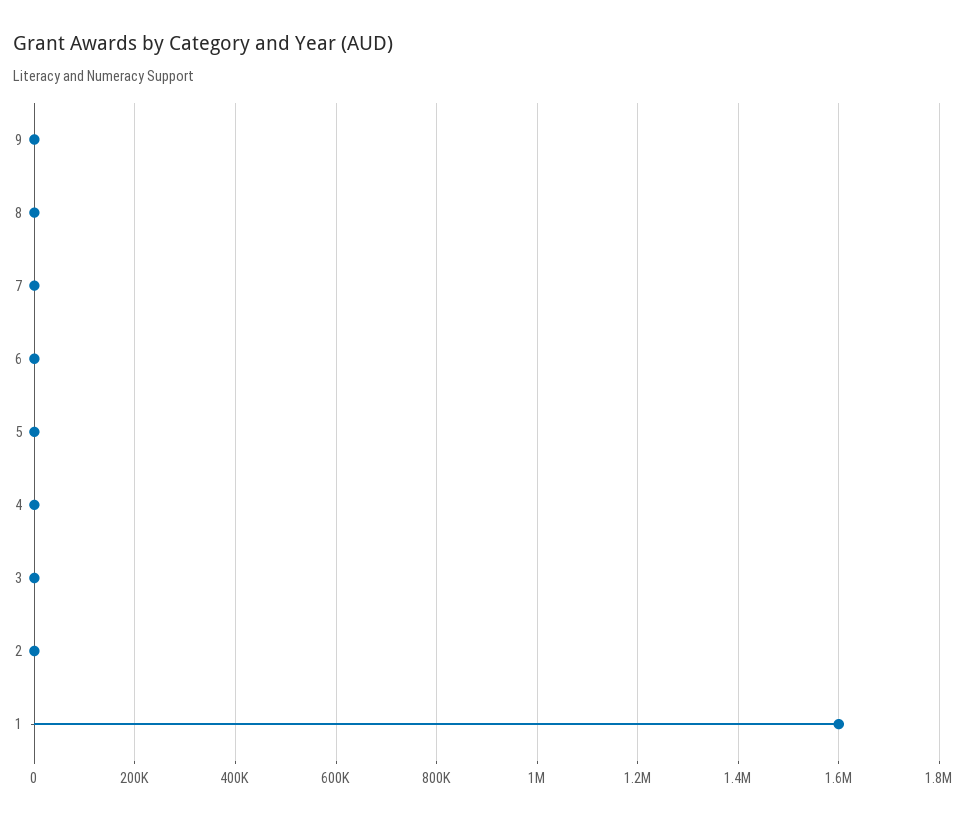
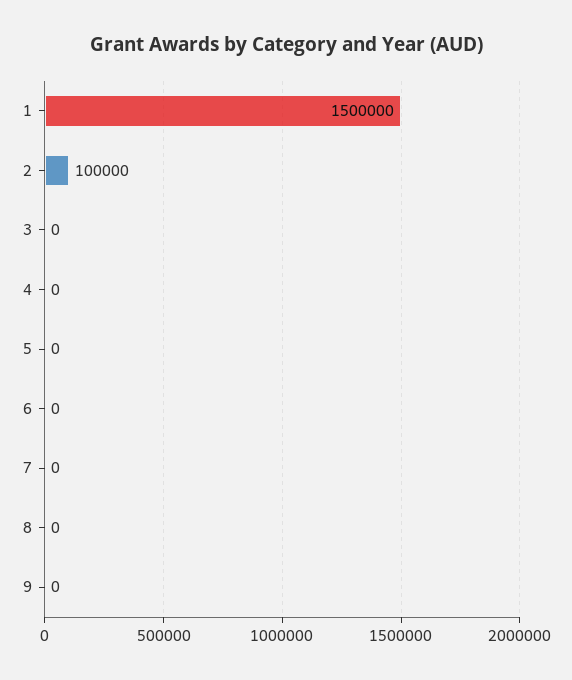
  {
    "9": 0,
    "8": 0,
    "7": 0,
    "6": 0,
    "5": 0,
    "4": 0,
    "3": 0,
-   "2": 0,
+   "2": 100000,
-   "1": 1600000
+   "1": 1500000
  }

